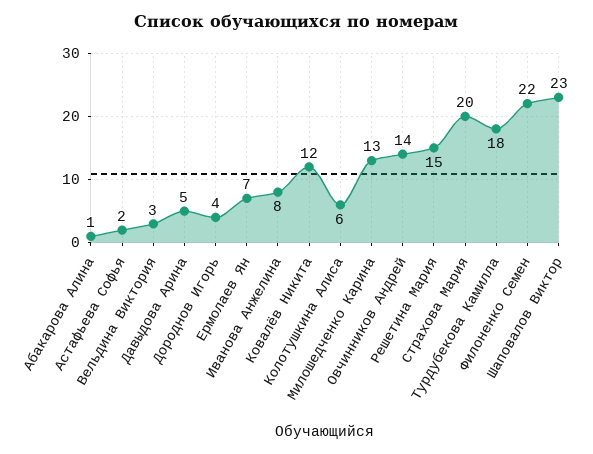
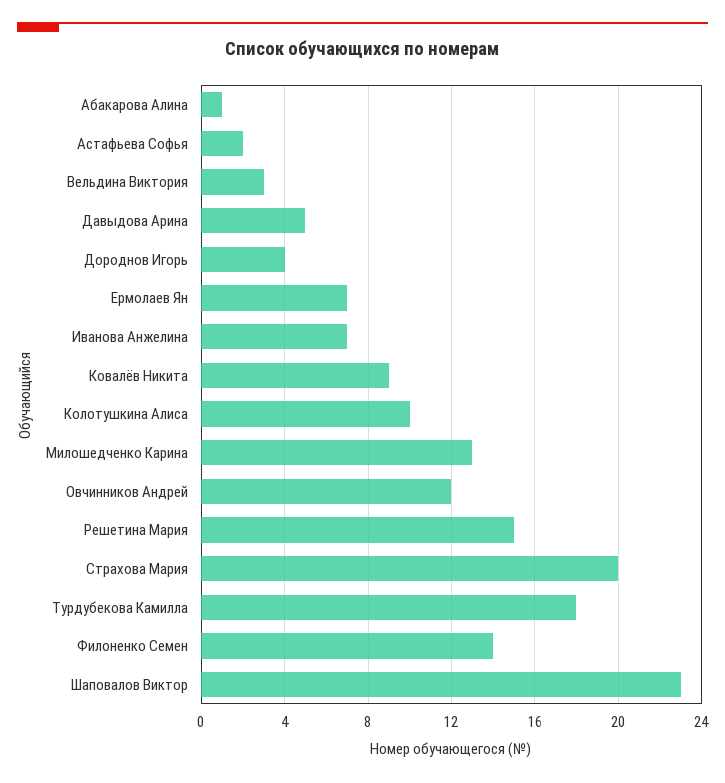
  {
    "Абакарова Алина": 1,
    "Астафьева Софья": 2,
    "Вельдина Виктория": 3,
    "Давыдова Арина": 5,
    "Дороднов Игорь": 4,
    "Ермолаев Ян": 7,
-   "Иванова Анжелина": 8,
+   "Иванова Анжелина": 7,
-   "Ковалёв Никита": 12,
+   "Ковалёв Никита": 9,
-   "Колотушкина Алиса": 6,
+   "Колотушкина Алиса": 10,
    "Милошедченко Карина": 13,
-   "Овчинников Андрей": 14,
+   "Овчинников Андрей": 12,
    "Решетина Мария": 15,
    "Страхова Мария": 20,
    "Турдубекова Камилла": 18,
-   "Филоненко Семен": 22,
+   "Филоненко Семен": 14,
    "Шаповалов Виктор": 23
  }

